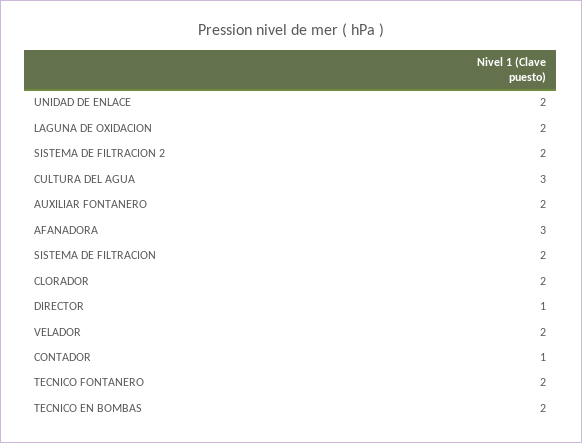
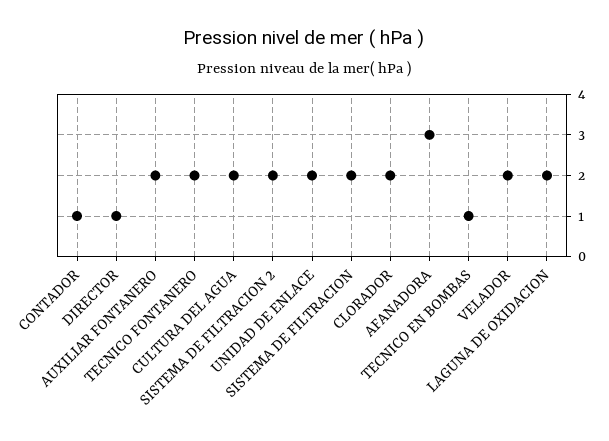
  {
    "UNIDAD DE ENLACE": 2,
    "LAGUNA DE OXIDACION": 2,
    "SISTEMA DE FILTRACION 2": 2,
-   "CULTURA DEL AGUA": 3,
+   "CULTURA DEL AGUA": 2,
    "AUXILIAR FONTANERO": 2,
    "AFANADORA": 3,
    "SISTEMA DE FILTRACION": 2,
    "CLORADOR": 2,
    "DIRECTOR": 1,
    "VELADOR": 2,
    "CONTADOR": 1,
    "TECNICO FONTANERO": 2,
-   "TECNICO EN BOMBAS": 2
+   "TECNICO EN BOMBAS": 1
  }

